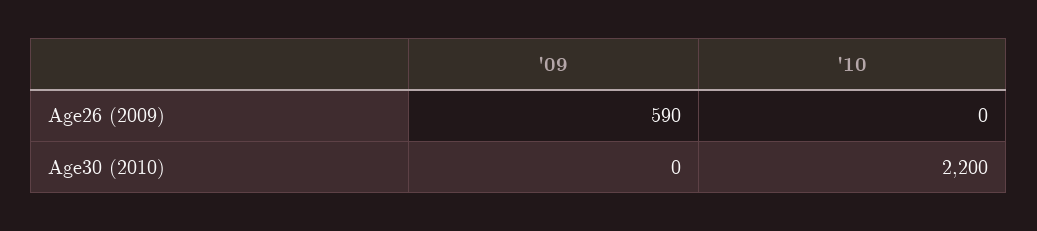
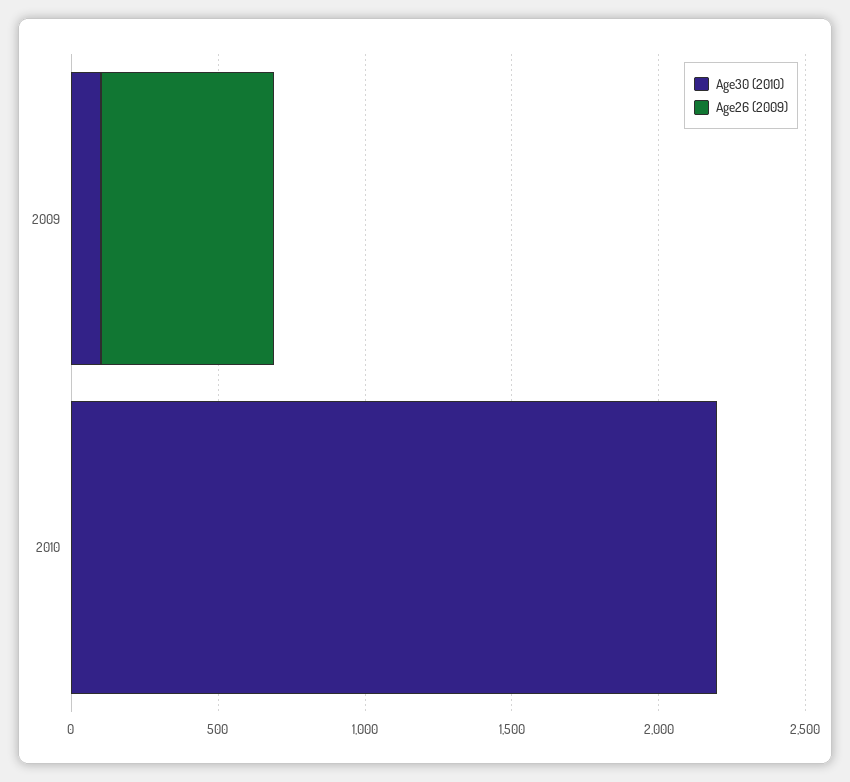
  {
    "Age26 (2009)": {
      "'09": 590,
      "'10": 0
    },
    "Age30 (2010)": {
-     "'09": 0,
+     "'09": 100,
      "'10": 2200
    }
  }

